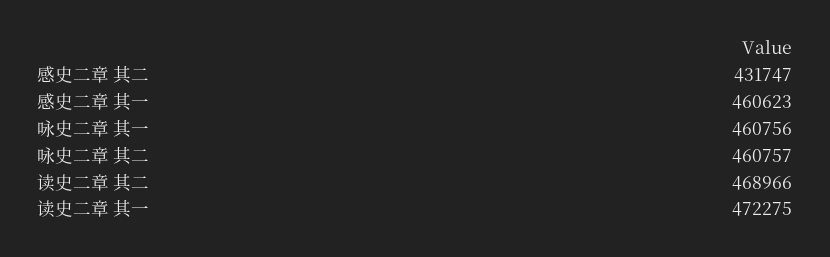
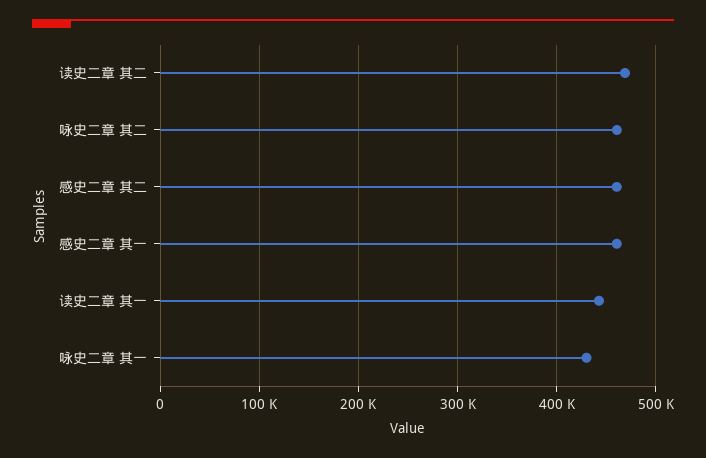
  {
-   "感史二章 其二": 431747,
+   "感史二章 其二": 460000,
    "感史二章 其一": 460623,
-   "咏史二章 其一": 460756,
+   "咏史二章 其一": 430000,
    "咏史二章 其二": 460757,
    "读史二章 其二": 468966,
-   "读史二章 其一": 472275
+   "读史二章 其一": 440000
  }

